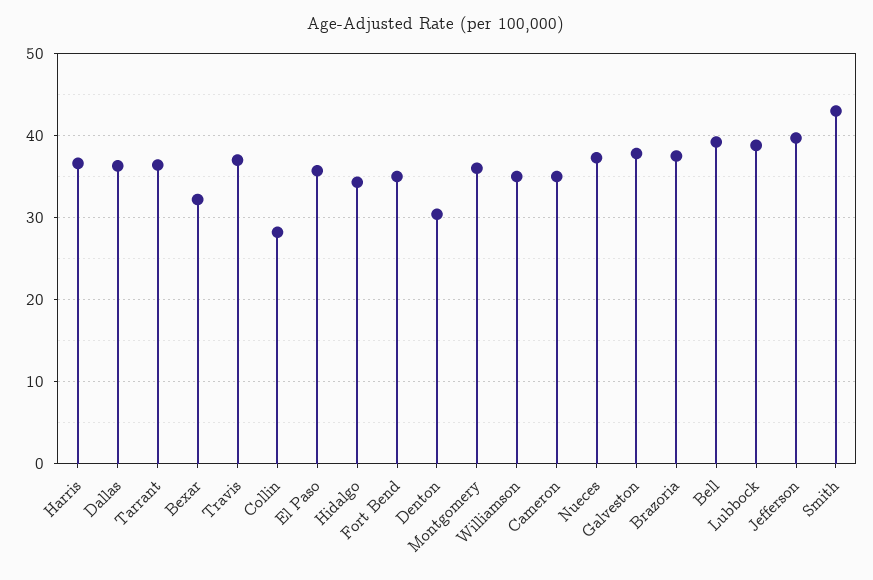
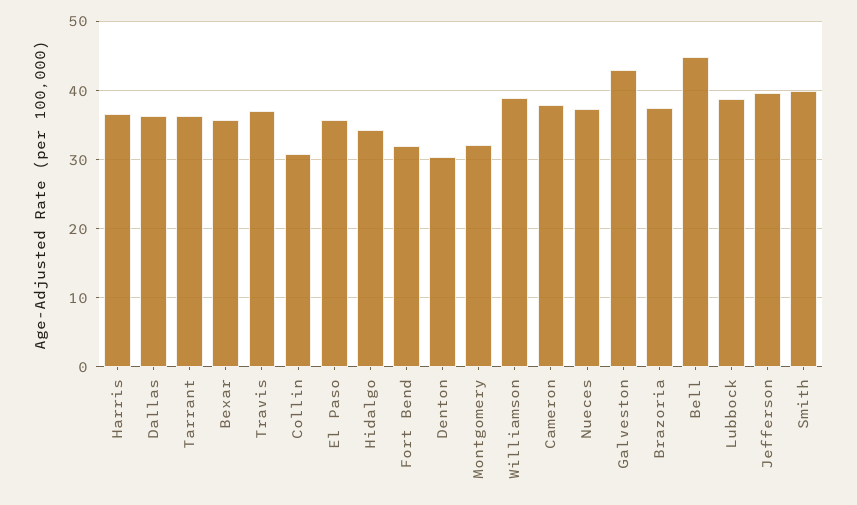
  {
    "Harris": 37,
    "Dallas": 36,
    "Tarrant": 36,
-   "Bexar": 32,
+   "Bexar": 36,
    "Travis": 37,
-   "Collin": 28,
+   "Collin": 31,
    "El Paso": 36,
    "Hidalgo": 34,
-   "Fort Bend": 35,
+   "Fort Bend": 32,
    "Denton": 30,
-   "Montgomery": 36,
+   "Montgomery": 32,
-   "Williamson": 35,
+   "Williamson": 39,
-   "Cameron": 35,
+   "Cameron": 38,
    "Nueces": 37,
-   "Galveston": 38,
+   "Galveston": 43,
    "Brazoria": 38,
-   "Bell": 39,
+   "Bell": 45,
    "Lubbock": 39,
    "Jefferson": 40,
-   "Smith": 43
+   "Smith": 40
  }

